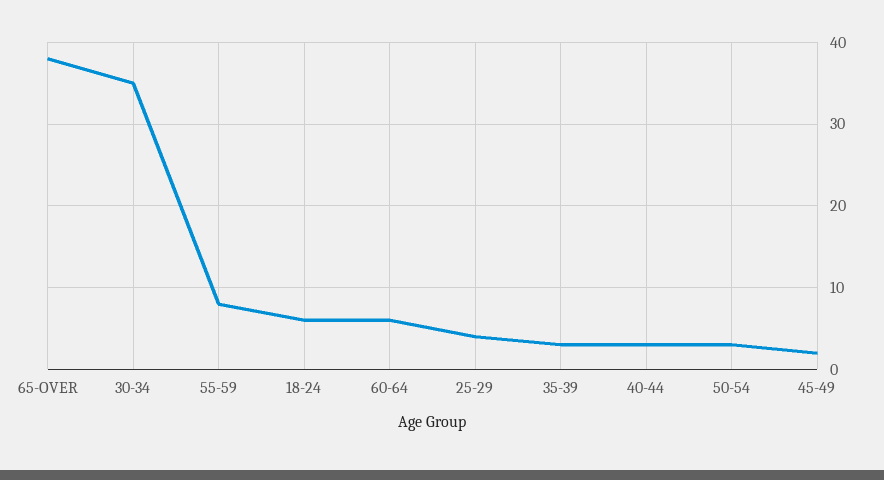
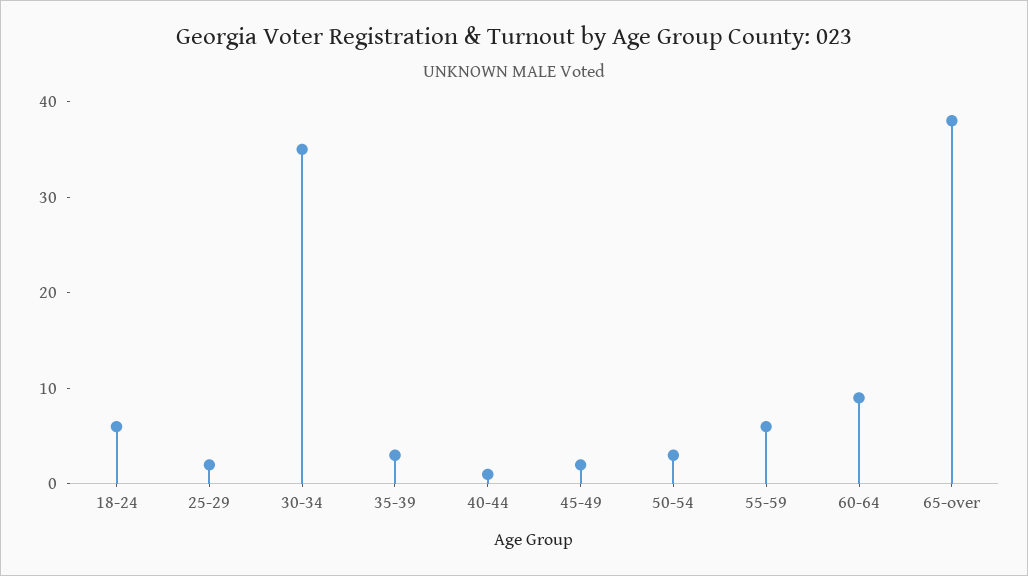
  {
    "65-OVER": 38,
    "30-34": 35,
-   "55-59": 8,
+   "55-59": 6,
    "18-24": 6,
-   "60-64": 6,
+   "60-64": 9,
-   "25-29": 4,
+   "25-29": 2,
    "35-39": 3,
-   "40-44": 3,
+   "40-44": 1,
    "50-54": 3,
    "45-49": 2
  }

